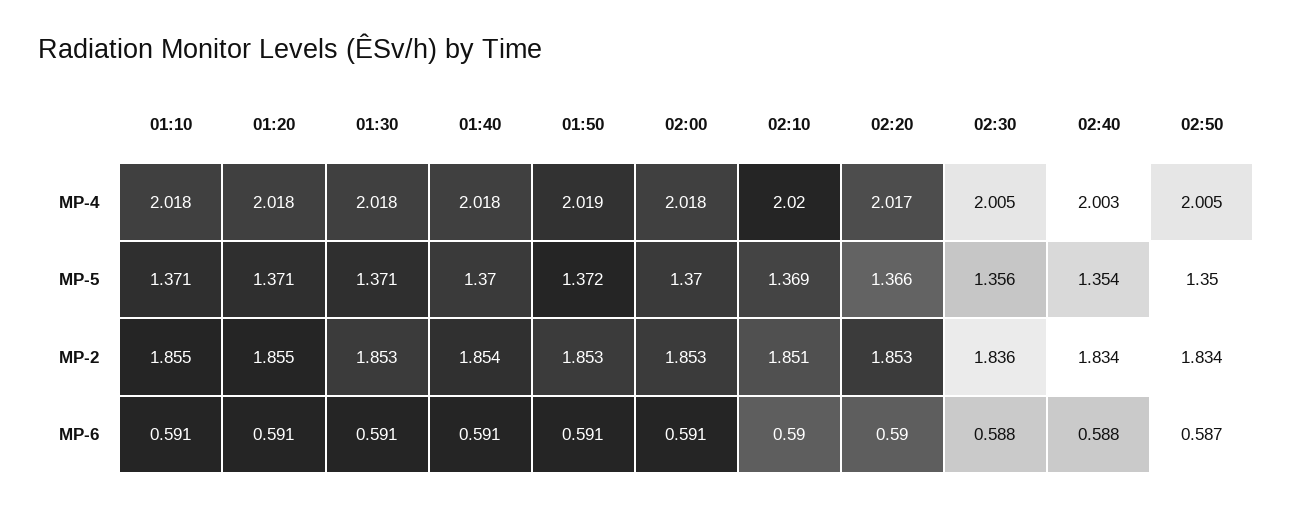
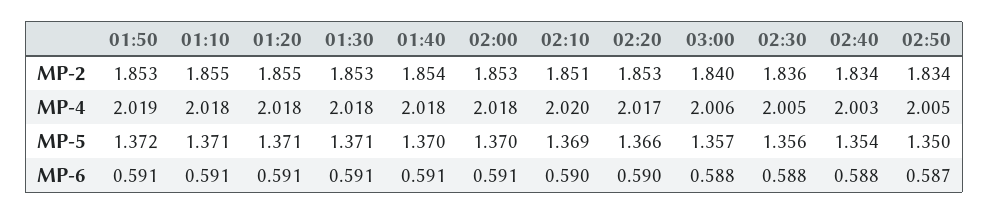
  {
    "01:10": {
      "MP-4": 2.018,
      "MP-5": 1.371,
      "MP-2": 1.855,
      "MP-6": 0.591
    },
    "01:20": {
      "MP-4": 2.018,
      "MP-5": 1.371,
      "MP-2": 1.855,
      "MP-6": 0.591
    },
    "01:30": {
      "MP-4": 2.018,
      "MP-5": 1.371,
      "MP-2": 1.853,
      "MP-6": 0.591
    },
    "01:40": {
      "MP-4": 2.018,
      "MP-5": 1.37,
      "MP-2": 1.854,
      "MP-6": 0.591
    },
    "01:50": {
      "MP-4": 2.019,
      "MP-5": 1.372,
      "MP-2": 1.853,
      "MP-6": 0.591
    },
    "02:00": {
      "MP-4": 2.018,
      "MP-5": 1.37,
      "MP-2": 1.853,
      "MP-6": 0.591
    },
    "02:10": {
      "MP-4": 2.02,
      "MP-5": 1.369,
      "MP-2": 1.851,
      "MP-6": 0.59
    },
    "02:20": {
      "MP-4": 2.017,
      "MP-5": 1.366,
      "MP-2": 1.853,
      "MP-6": 0.59
    },
    "02:30": {
      "MP-4": 2.005,
      "MP-5": 1.356,
      "MP-2": 1.836,
      "MP-6": 0.588
    },
    "02:40": {
      "MP-4": 2.003,
      "MP-5": 1.354,
      "MP-2": 1.834,
      "MP-6": 0.588
    },
    "02:50": {
      "MP-4": 2.005,
      "MP-5": 1.35,
      "MP-2": 1.834,
      "MP-6": 0.587
-   }
+   },
+   "03:00": {
+     "MP-2": 1.84,
+     "MP-4": 2.006,
+     "MP-5": 1.357,
+     "MP-6": 0.588
+   }
  }

